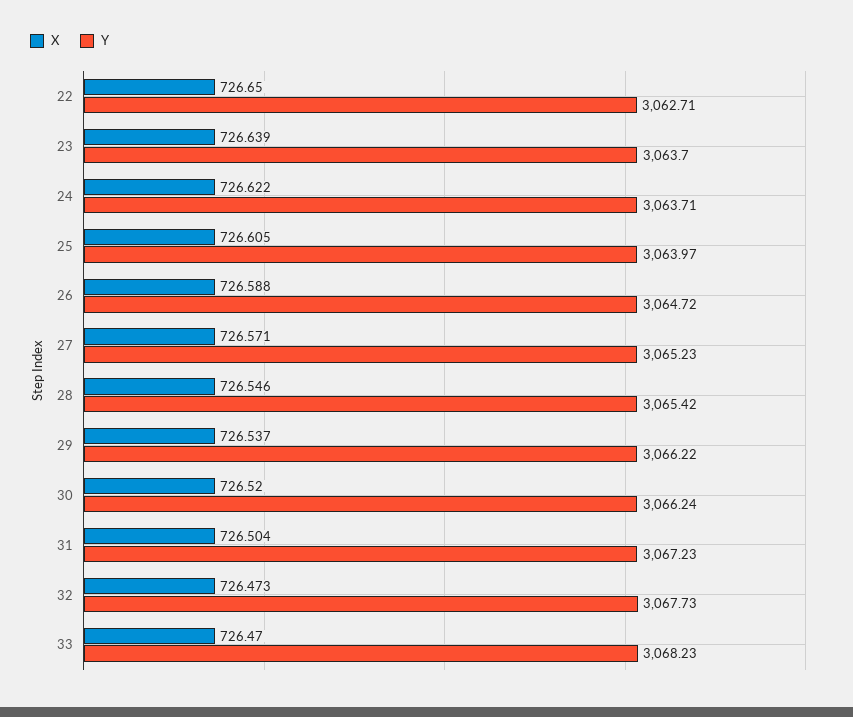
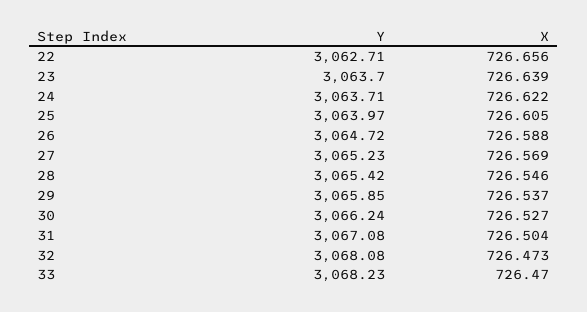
  {
    "X": {
-     "22": 726.65,
+     "22": 726.656,
      "23": 726.639,
      "24": 726.622,
      "25": 726.605,
      "26": 726.588,
-     "27": 726.571,
+     "27": 726.569,
      "28": 726.546,
      "29": 726.537,
-     "30": 726.52,
+     "30": 726.527,
      "31": 726.504,
      "32": 726.473,
      "33": 726.47
    },
    "Y": {
      "22": 3062.71,
      "23": 3063.7,
      "24": 3063.71,
      "25": 3063.97,
      "26": 3064.72,
      "27": 3065.23,
      "28": 3065.42,
-     "29": 3066.22,
+     "29": 3065.85,
      "30": 3066.24,
-     "31": 3067.23,
+     "31": 3067.08,
-     "32": 3067.73,
+     "32": 3068.08,
      "33": 3068.23
    }
  }

